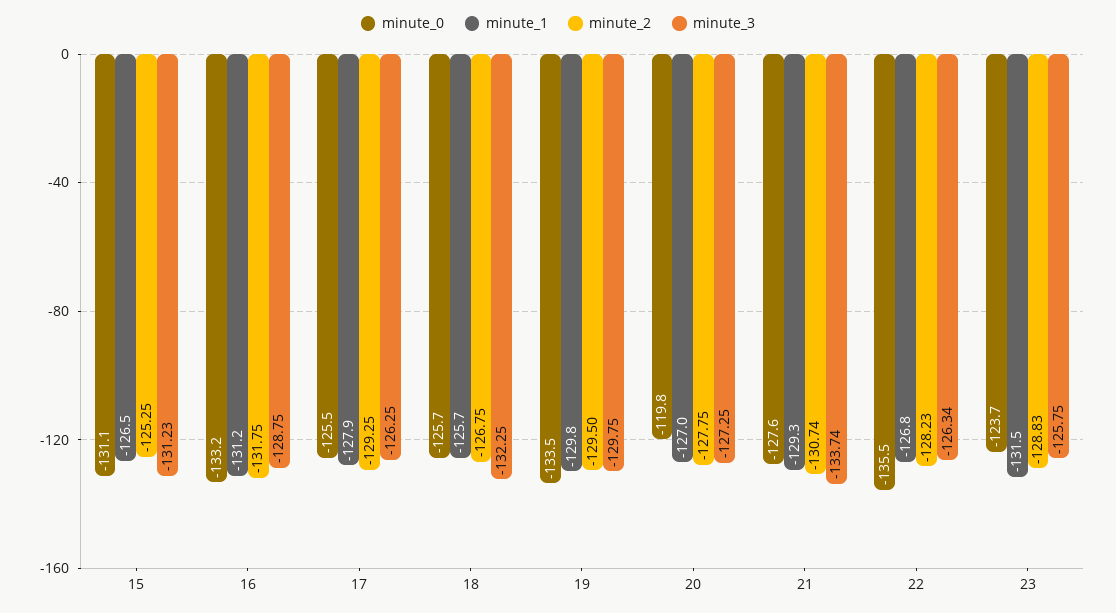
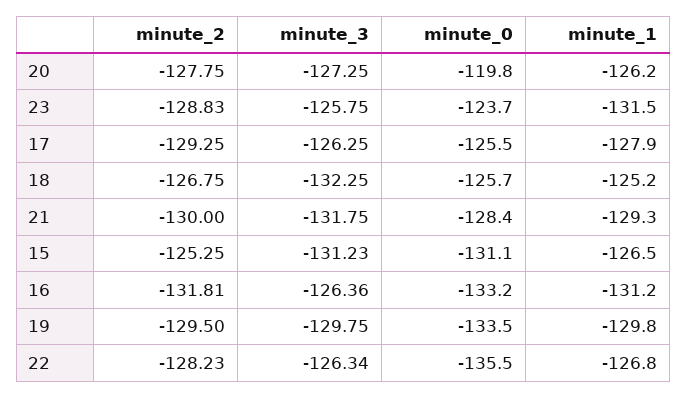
  {
    "minute_0": {
      "15": -131.1,
      "16": -133.2,
      "17": -125.5,
      "18": -125.7,
      "19": -133.5,
      "20": -119.8,
-     "21": -127.6,
+     "21": -128.4,
      "22": -135.5,
      "23": -123.7
    },
    "minute_1": {
      "15": -126.5,
      "16": -131.2,
      "17": -127.9,
-     "18": -125.7,
+     "18": -125.2,
      "19": -129.8,
-     "20": -127,
+     "20": -126.2,
      "21": -129.3,
      "22": -126.8,
      "23": -131.5
    },
    "minute_2": {
      "15": -125.25,
-     "16": -131.75,
+     "16": -131.81,
      "17": -129.25,
      "18": -126.75,
      "19": -129.5,
      "20": -127.75,
-     "21": -130.74,
+     "21": -130,
      "22": -128.23,
      "23": -128.83
    },
    "minute_3": {
      "15": -131.23,
-     "16": -128.75,
+     "16": -126.36,
      "17": -126.25,
      "18": -132.25,
      "19": -129.75,
      "20": -127.25,
-     "21": -133.74,
+     "21": -131.75,
      "22": -126.34,
      "23": -125.75
    }
  }

